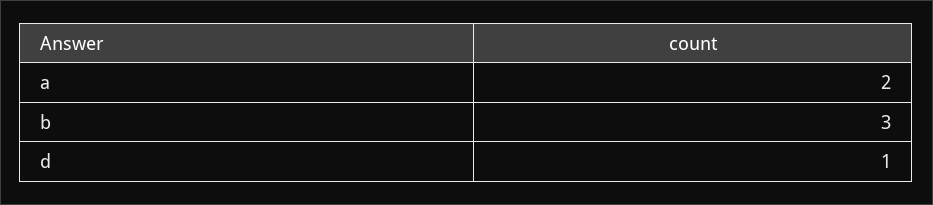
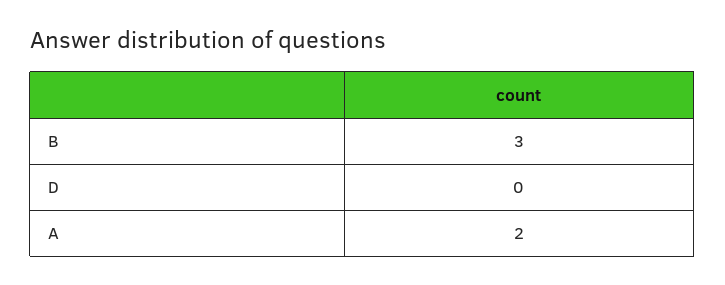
  {
    "a": 2,
    "b": 3,
-   "d": 1
+   "d": 0
  }

